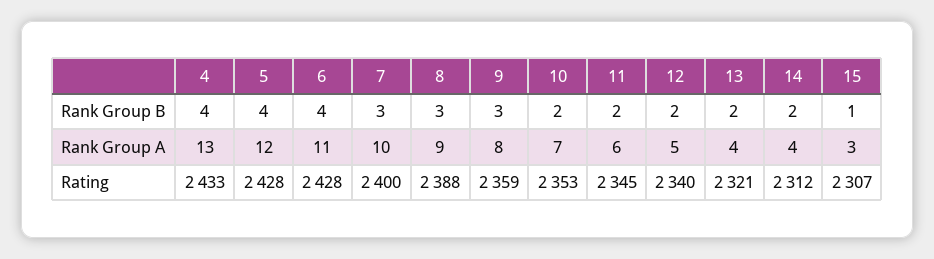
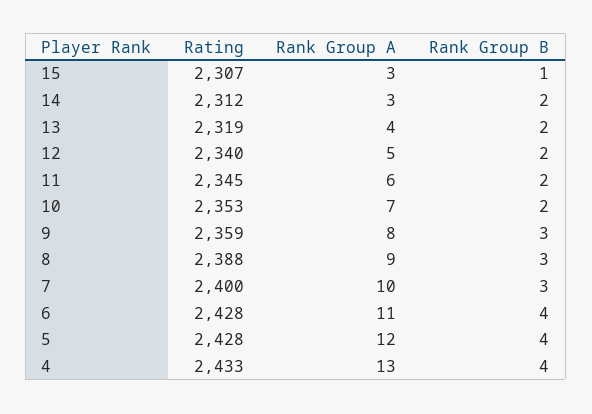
  {
    "4": {
      "Rank Group B": 4,
      "Rank Group A": 13,
      "Rating": 2433
    },
    "5": {
      "Rank Group B": 4,
      "Rank Group A": 12,
      "Rating": 2428
    },
    "6": {
      "Rank Group B": 4,
      "Rank Group A": 11,
      "Rating": 2428
    },
    "7": {
      "Rank Group B": 3,
      "Rank Group A": 10,
      "Rating": 2400
    },
    "8": {
      "Rank Group B": 3,
      "Rank Group A": 9,
      "Rating": 2388
    },
    "9": {
      "Rank Group B": 3,
      "Rank Group A": 8,
      "Rating": 2359
    },
    "10": {
      "Rank Group B": 2,
      "Rank Group A": 7,
      "Rating": 2353
    },
    "11": {
      "Rank Group B": 2,
      "Rank Group A": 6,
      "Rating": 2345
    },
    "12": {
      "Rank Group B": 2,
      "Rank Group A": 5,
      "Rating": 2340
    },
    "13": {
      "Rank Group B": 2,
      "Rank Group A": 4,
-     "Rating": 2321
+     "Rating": 2319
    },
    "14": {
      "Rank Group B": 2,
-     "Rank Group A": 4,
+     "Rank Group A": 3,
      "Rating": 2312
    },
    "15": {
      "Rank Group B": 1,
      "Rank Group A": 3,
      "Rating": 2307
    }
  }

